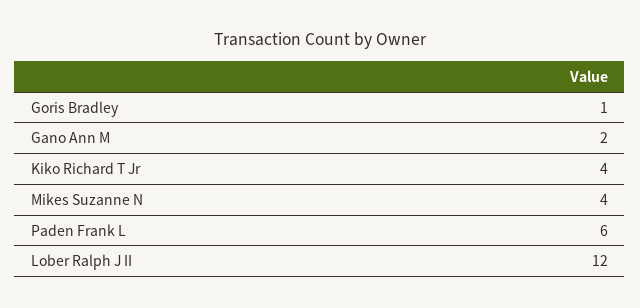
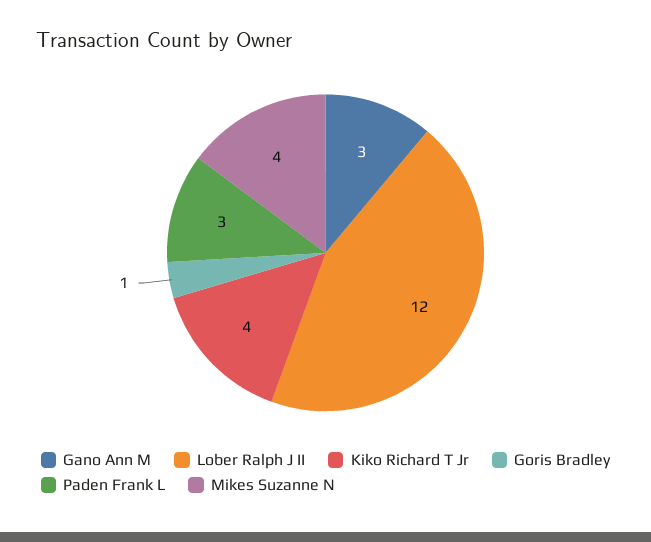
  {
    "Goris Bradley": 1,
-   "Gano Ann M": 2,
+   "Gano Ann M": 3,
    "Kiko Richard T Jr": 4,
    "Mikes Suzanne N": 4,
-   "Paden Frank L": 6,
+   "Paden Frank L": 3,
    "Lober Ralph J II": 12
  }

